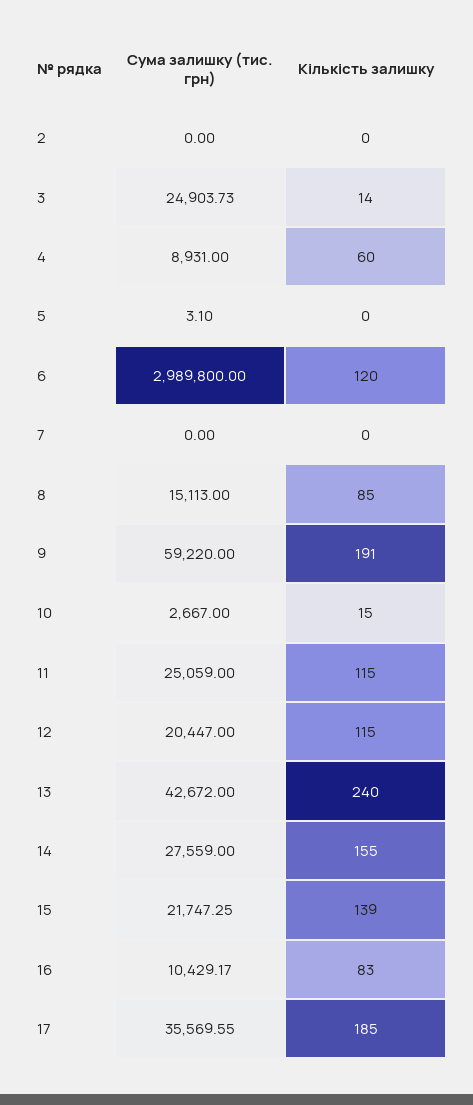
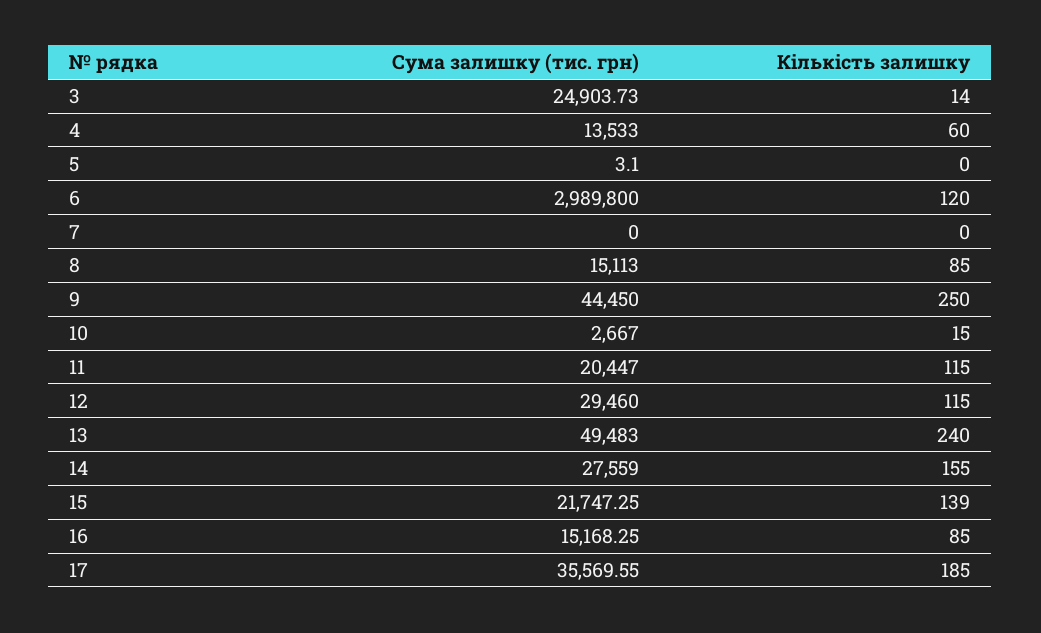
  {
    "Сума залишку (тис. грн)": {
-     "2": 0,
      "3": 24903.73,
-     "4": 8931,
+     "4": 13533,
      "5": 3.1,
      "6": 2989800,
      "7": 0,
      "8": 15113,
-     "9": 59220,
+     "9": 44450,
      "10": 2667,
-     "11": 25059,
+     "11": 20447,
-     "12": 20447,
+     "12": 29460,
-     "13": 42672,
+     "13": 49483,
      "14": 27559,
      "15": 21747.25,
-     "16": 10429.17,
+     "16": 15168.25,
      "17": 35569.55
    },
    "Кількість залишку": {
-     "2": 0,
      "3": 14,
      "4": 60,
      "5": 0,
      "6": 120,
      "7": 0,
      "8": 85,
-     "9": 191,
+     "9": 250,
      "10": 15,
      "11": 115,
      "12": 115,
      "13": 240,
      "14": 155,
      "15": 139,
-     "16": 83,
+     "16": 85,
      "17": 185
    }
  }

